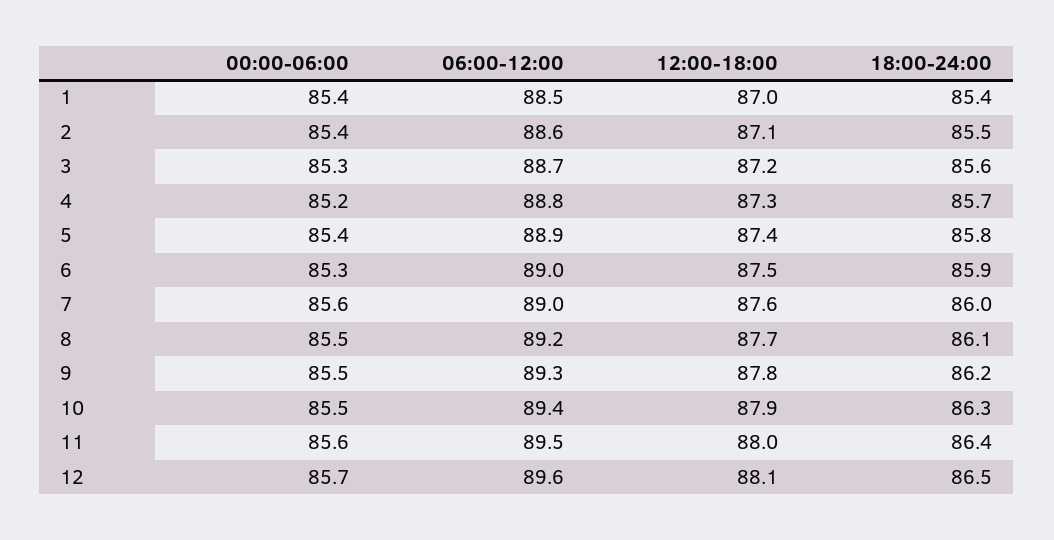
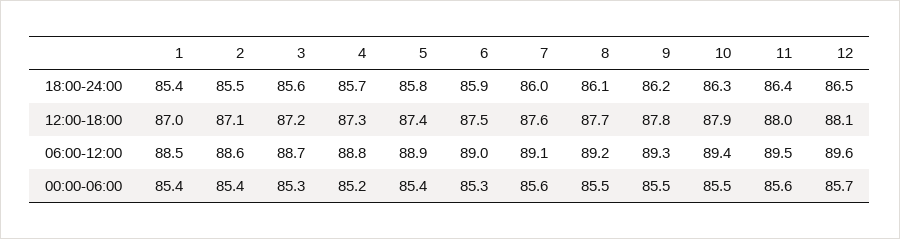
  {
    "00:00-06:00": {
      "1": 85.4,
      "2": 85.4,
      "3": 85.3,
      "4": 85.2,
      "5": 85.4,
      "6": 85.3,
      "7": 85.6,
      "8": 85.5,
      "9": 85.5,
      "10": 85.5,
      "11": 85.6,
      "12": 85.7
    },
    "06:00-12:00": {
      "1": 88.5,
      "2": 88.6,
      "3": 88.7,
      "4": 88.8,
      "5": 88.9,
      "6": 89,
-     "7": 89,
+     "7": 89.1,
      "8": 89.2,
      "9": 89.3,
      "10": 89.4,
      "11": 89.5,
      "12": 89.6
    },
    "12:00-18:00": {
      "1": 87,
      "2": 87.1,
      "3": 87.2,
      "4": 87.3,
      "5": 87.4,
      "6": 87.5,
      "7": 87.6,
      "8": 87.7,
      "9": 87.8,
      "10": 87.9,
      "11": 88,
      "12": 88.1
    },
    "18:00-24:00": {
      "1": 85.4,
      "2": 85.5,
      "3": 85.6,
      "4": 85.7,
      "5": 85.8,
      "6": 85.9,
      "7": 86,
      "8": 86.1,
      "9": 86.2,
      "10": 86.3,
      "11": 86.4,
      "12": 86.5
    }
  }

